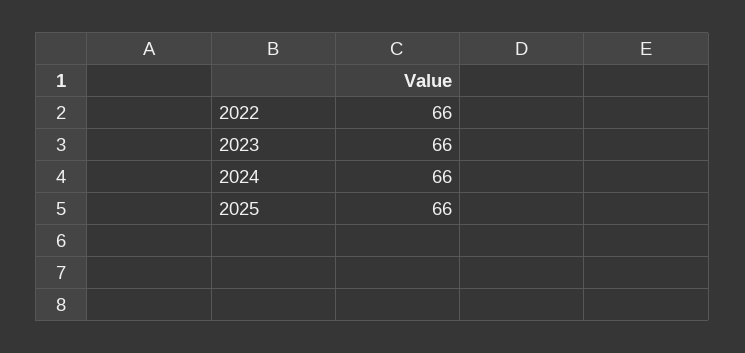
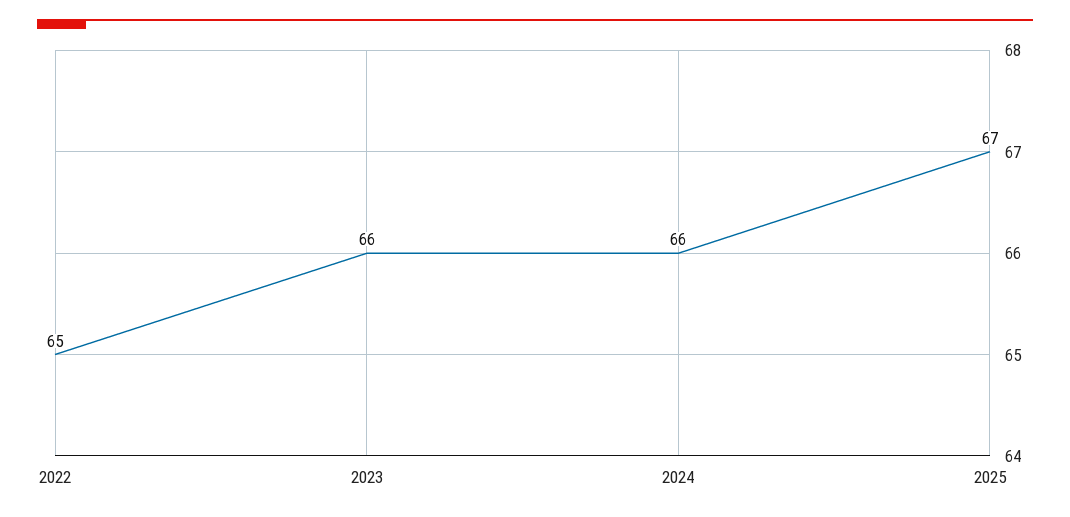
  {
-   "2022": 66,
+   "2022": 65,
    "2023": 66,
    "2024": 66,
-   "2025": 66
+   "2025": 67
  }

